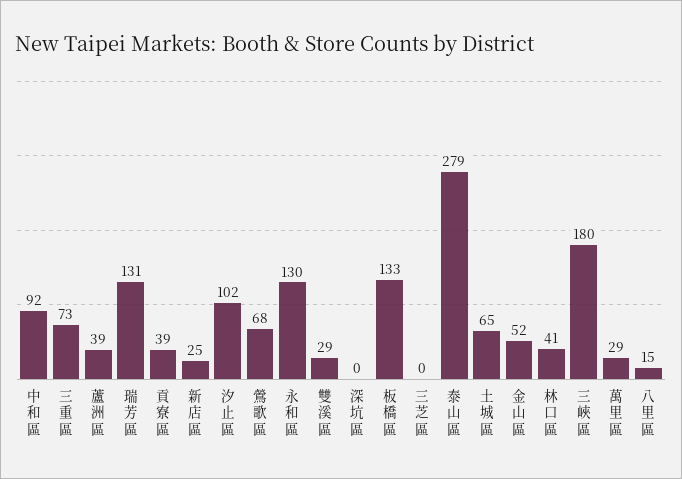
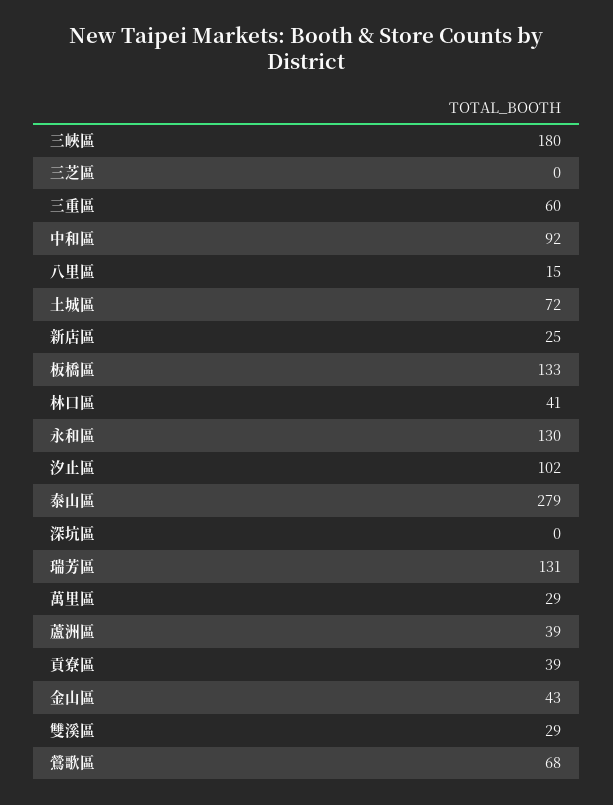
  {
    "中和區": 92,
-   "三重區": 73,
+   "三重區": 60,
    "蘆洲區": 39,
    "瑞芳區": 131,
    "貢寮區": 39,
    "新店區": 25,
    "汐止區": 102,
    "鶯歌區": 68,
    "永和區": 130,
    "雙溪區": 29,
    "深坑區": 0,
    "板橋區": 133,
    "三芝區": 0,
    "泰山區": 279,
-   "土城區": 65,
+   "土城區": 72,
-   "金山區": 52,
+   "金山區": 43,
    "林口區": 41,
    "三峽區": 180,
    "萬里區": 29,
    "八里區": 15
  }

